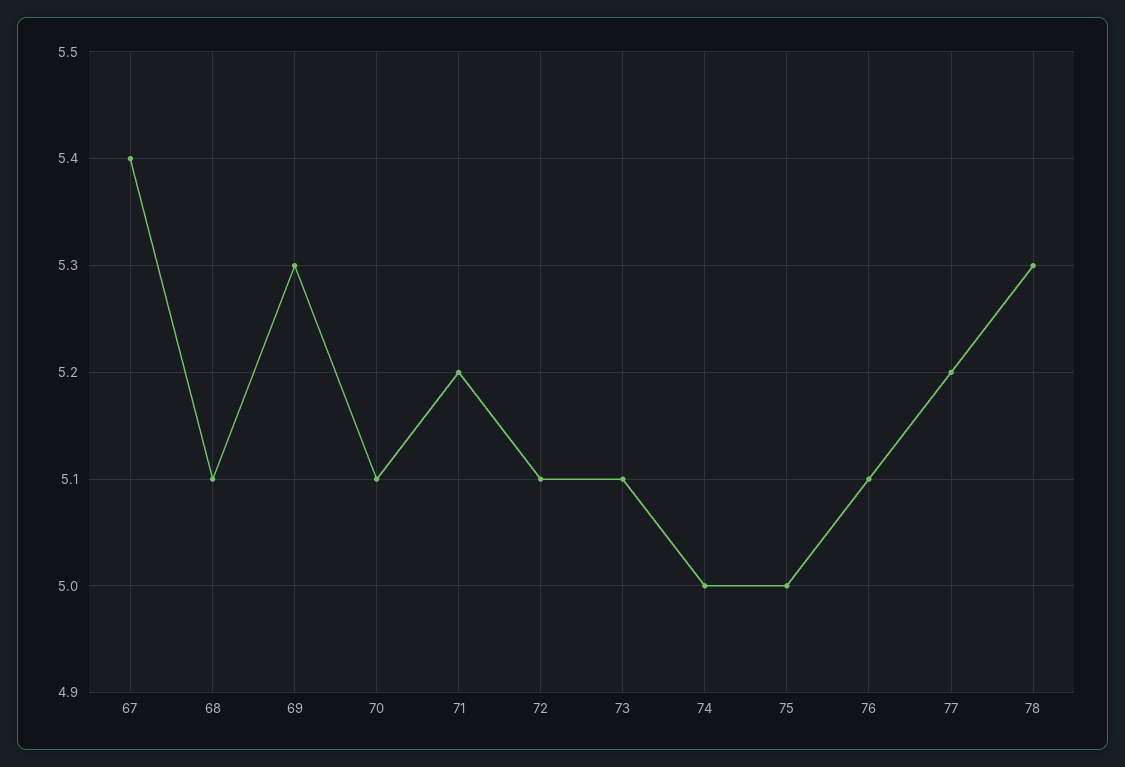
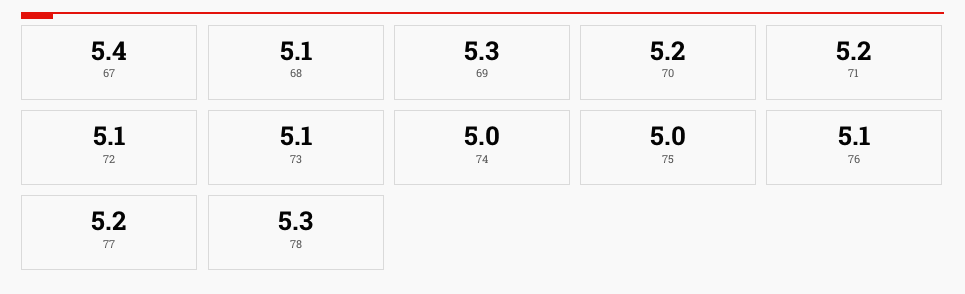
  {
    "67": 5.4,
    "68": 5.1,
    "69": 5.3,
-   "70": 5.1,
+   "70": 5.2,
    "71": 5.2,
    "72": 5.1,
    "73": 5.1,
    "74": 5,
    "75": 5,
    "76": 5.1,
    "77": 5.2,
    "78": 5.3
  }

